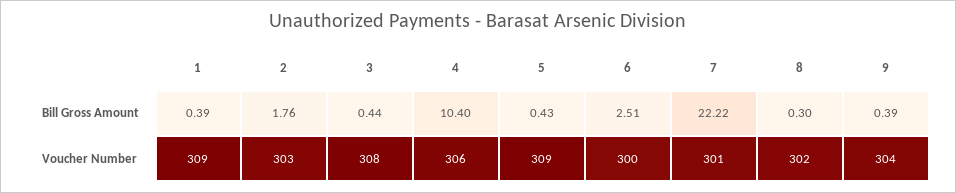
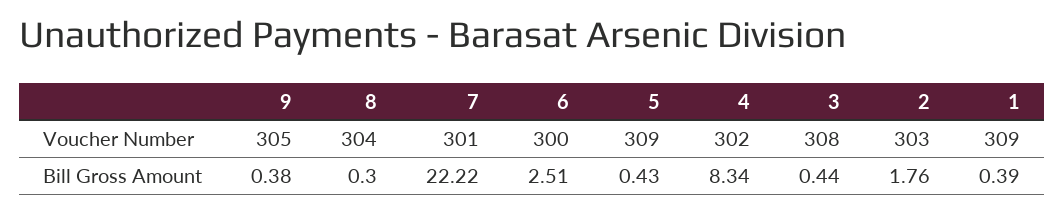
  {
    "1": {
      "Bill Gross Amount": 0.39,
      "Voucher Number": 309
    },
    "2": {
      "Bill Gross Amount": 1.76,
      "Voucher Number": 303
    },
    "3": {
      "Bill Gross Amount": 0.44,
      "Voucher Number": 308
    },
    "4": {
-     "Bill Gross Amount": 10.4,
+     "Bill Gross Amount": 8.34,
-     "Voucher Number": 306
+     "Voucher Number": 302
    },
    "5": {
      "Bill Gross Amount": 0.43,
      "Voucher Number": 309
    },
    "6": {
      "Bill Gross Amount": 2.51,
      "Voucher Number": 300
    },
    "7": {
      "Bill Gross Amount": 22.22,
      "Voucher Number": 301
    },
    "8": {
      "Bill Gross Amount": 0.3,
-     "Voucher Number": 302
+     "Voucher Number": 304
    },
    "9": {
-     "Bill Gross Amount": 0.39,
+     "Bill Gross Amount": 0.38,
-     "Voucher Number": 304
+     "Voucher Number": 305
    }
  }

